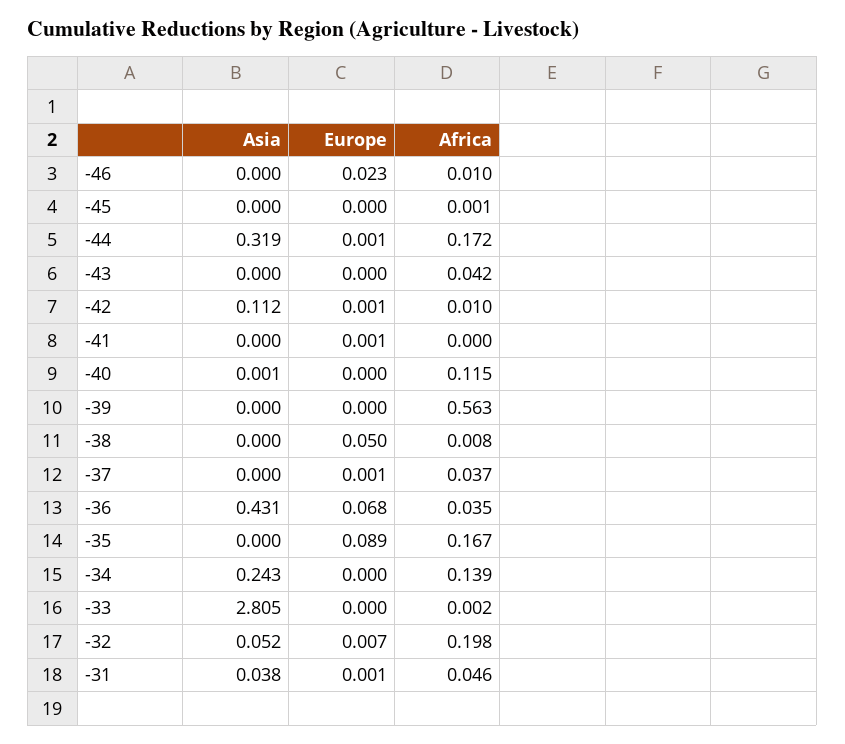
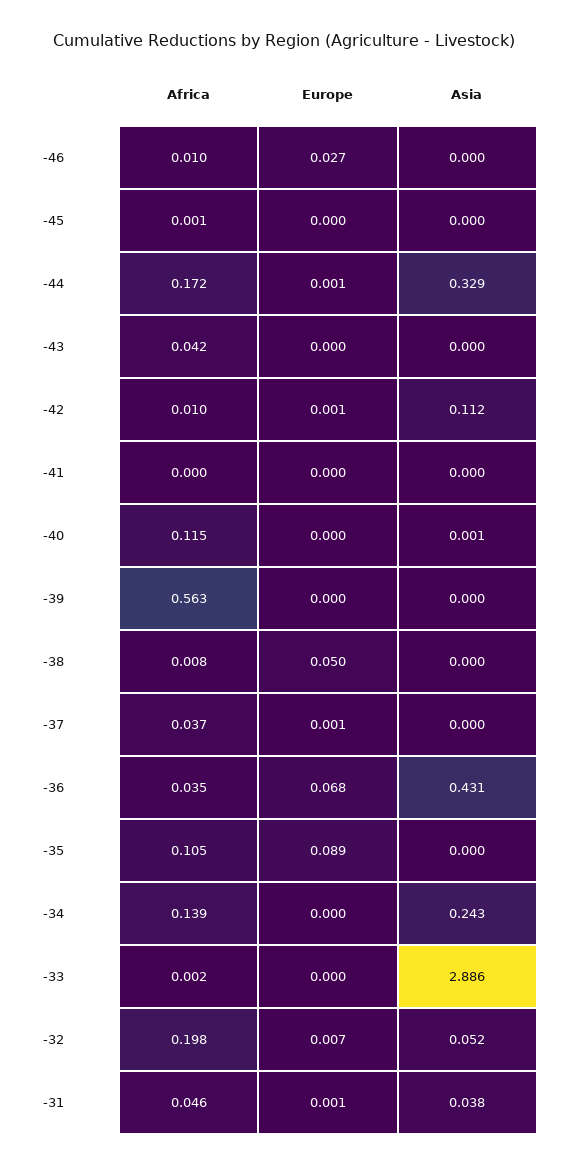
  {
    "Asia": {
      "-46": 0,
      "-45": 0,
-     "-44": 0.319,
+     "-44": 0.329,
      "-43": 0,
      "-42": 0.112,
      "-41": 0,
      "-40": 0.001,
      "-39": 0,
      "-38": 0,
      "-37": 0,
      "-36": 0.431,
      "-35": 0,
      "-34": 0.243,
-     "-33": 2.805,
+     "-33": 2.886,
      "-32": 0.052,
      "-31": 0.038
    },
    "Europe": {
-     "-46": 0.023,
+     "-46": 0.027,
      "-45": 0,
      "-44": 0.001,
      "-43": 0,
      "-42": 0.001,
-     "-41": 0.001,
+     "-41": 0,
      "-40": 0,
      "-39": 0,
      "-38": 0.05,
      "-37": 0.001,
      "-36": 0.068,
      "-35": 0.089,
      "-34": 0,
      "-33": 0,
      "-32": 0.007,
      "-31": 0.001
    },
    "Africa": {
      "-46": 0.01,
      "-45": 0.001,
      "-44": 0.172,
      "-43": 0.042,
      "-42": 0.01,
      "-41": 0,
      "-40": 0.115,
      "-39": 0.563,
      "-38": 0.008,
      "-37": 0.037,
      "-36": 0.035,
-     "-35": 0.167,
+     "-35": 0.105,
      "-34": 0.139,
      "-33": 0.002,
      "-32": 0.198,
      "-31": 0.046
    }
  }

